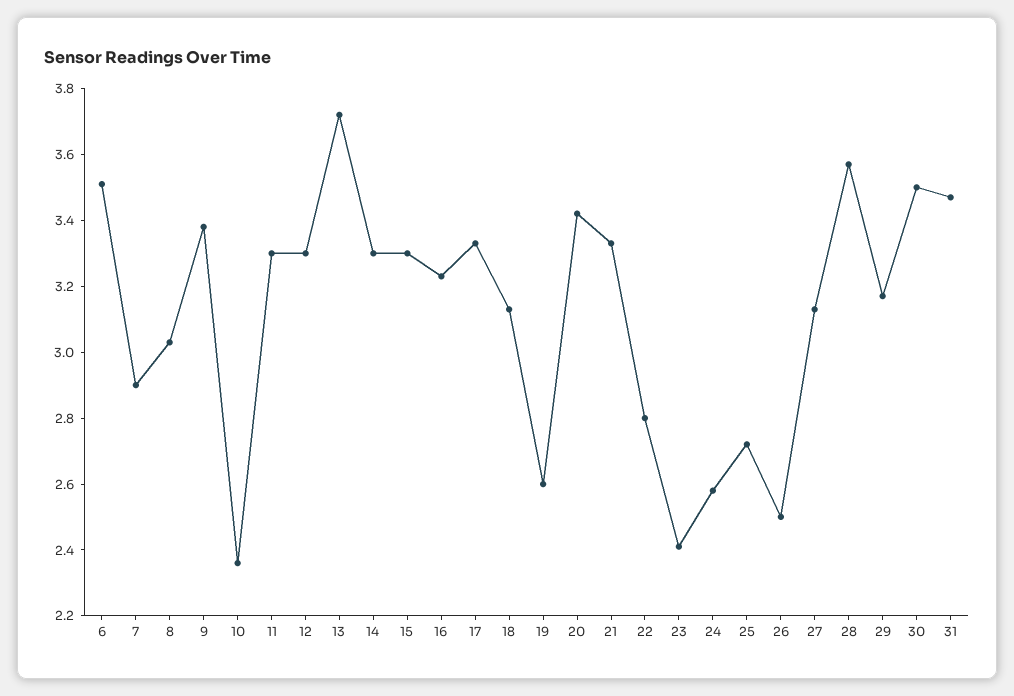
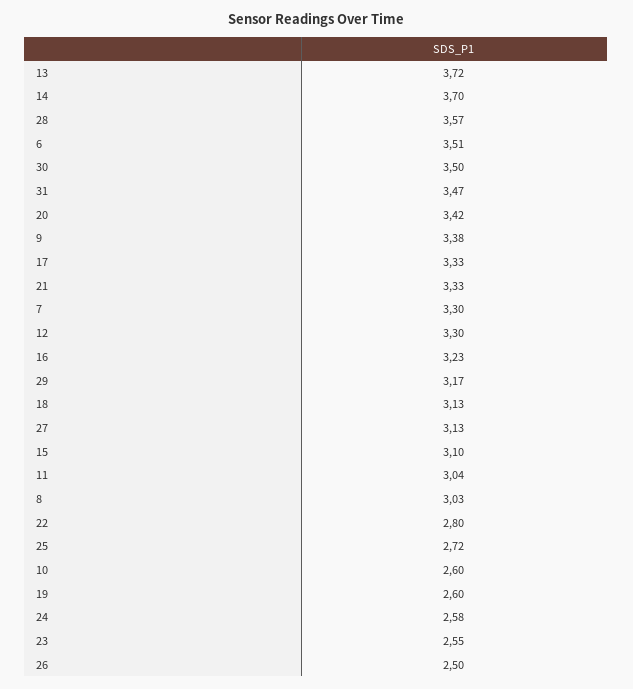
  {
    "6": 3.51,
-   "7": 2.9,
+   "7": 3.3,
    "8": 3.03,
    "9": 3.38,
-   "10": 2.35,
+   "10": 2.6,
-   "11": 3.3,
+   "11": 3.04,
    "12": 3.3,
    "13": 3.72,
-   "14": 3.3,
+   "14": 3.7,
-   "15": 3.3,
+   "15": 3.1,
    "16": 3.23,
    "17": 3.33,
    "18": 3.13,
    "19": 2.6,
    "20": 3.42,
    "21": 3.33,
    "22": 2.8,
-   "23": 2.4,
+   "23": 2.55,
    "24": 2.58,
    "25": 2.72,
    "26": 2.5,
    "27": 3.13,
    "28": 3.57,
    "29": 3.17,
    "30": 3.5,
    "31": 3.47
  }

